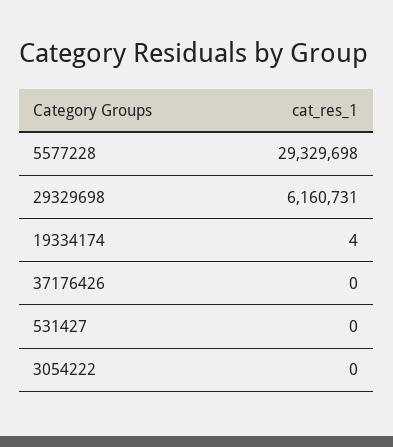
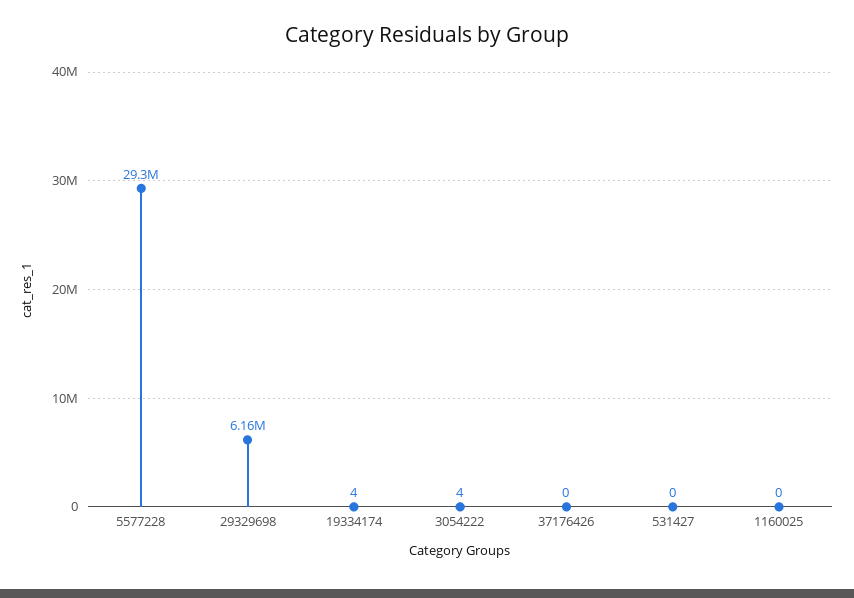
  {
    "5577228": 29329698,
    "29329698": 6160731,
    "19334174": 4,
    "37176426": 0,
    "531427": 0,
-   "3054222": 0
+   "3054222": 4,
+   "1160025": 0
  }

